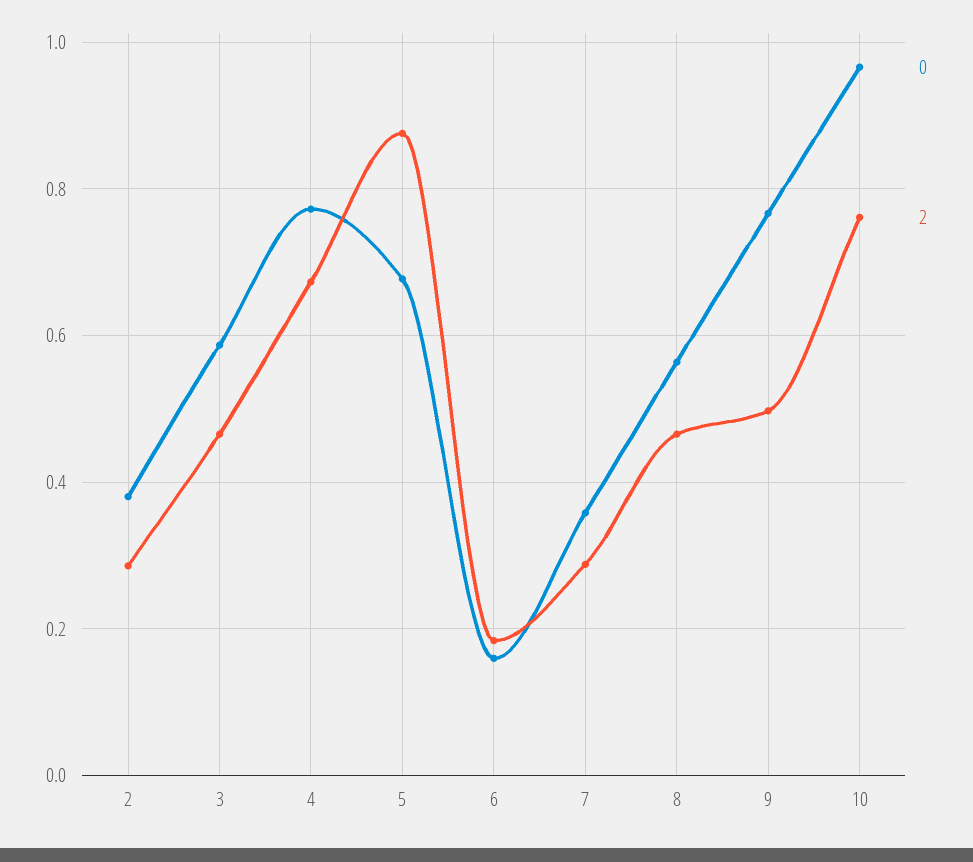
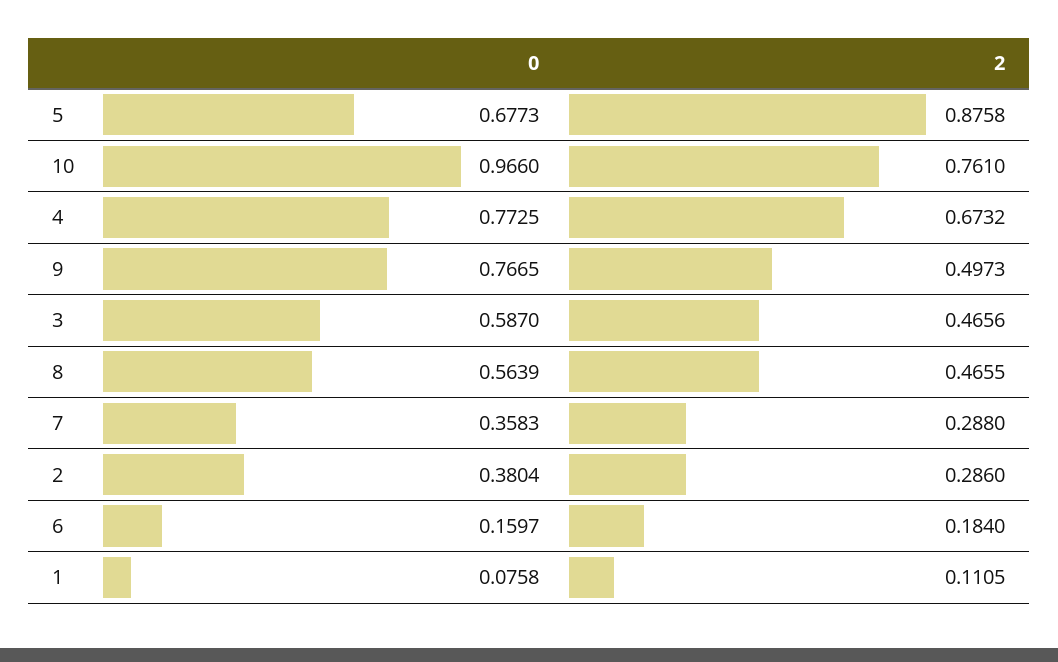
  {
    "0": {
      "2": 0.3804,
      "3": 0.587,
      "4": 0.7725,
      "5": 0.6773,
      "6": 0.1597,
      "7": 0.3583,
      "8": 0.5639,
      "9": 0.7665,
-     "10": 0.966
+     "10": 0.966,
+     "1": 0.0758
    },
    "2": {
      "2": 0.286,
      "3": 0.4656,
      "4": 0.6732,
      "5": 0.8758,
      "6": 0.184,
      "7": 0.288,
      "8": 0.4655,
      "9": 0.4973,
-     "10": 0.761
+     "10": 0.761,
+     "1": 0.1105
    }
  }

